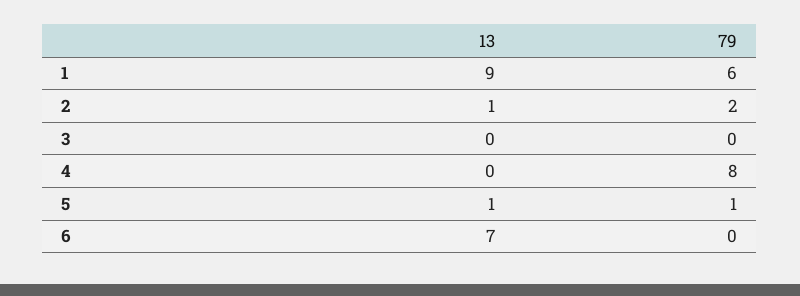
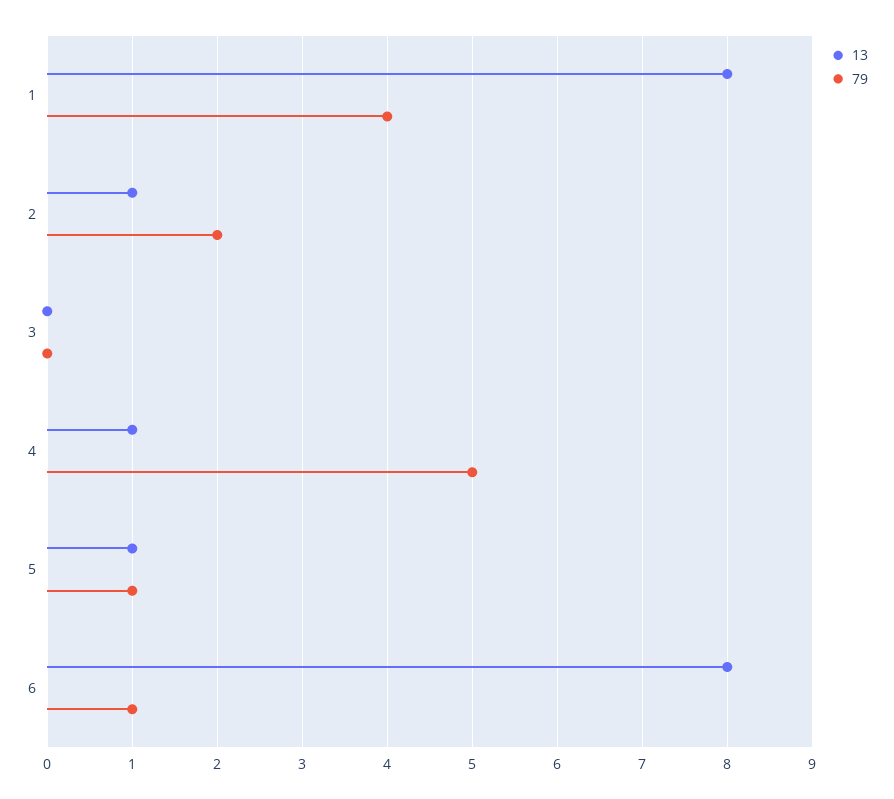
  {
    "13": {
-     "1": 9,
+     "1": 8,
      "2": 1,
      "3": 0,
-     "4": 0,
+     "4": 1,
      "5": 1,
-     "6": 7
+     "6": 8
    },
    "79": {
-     "1": 6,
+     "1": 4,
      "2": 2,
      "3": 0,
-     "4": 8,
+     "4": 5,
      "5": 1,
-     "6": 0
+     "6": 1
    }
  }

